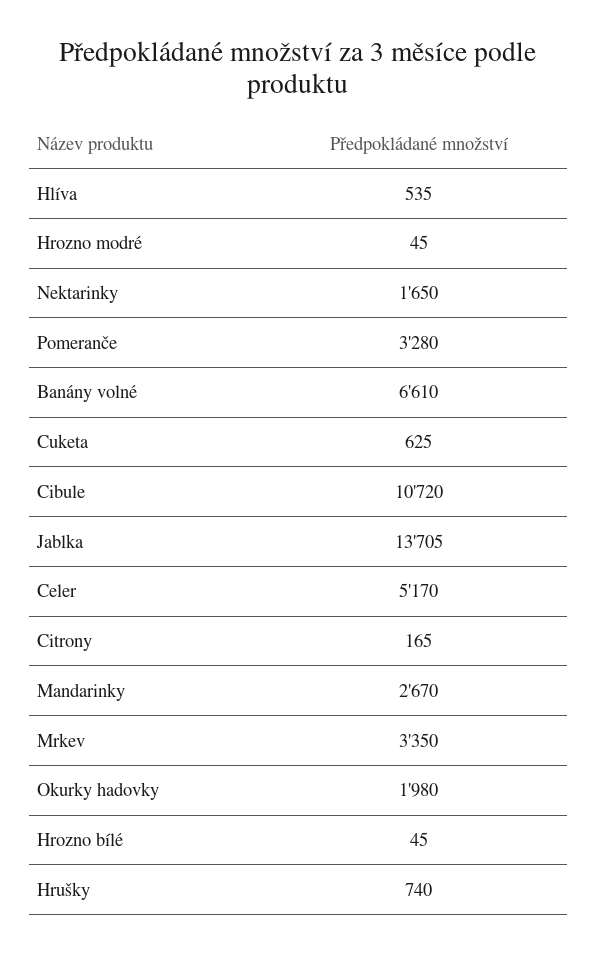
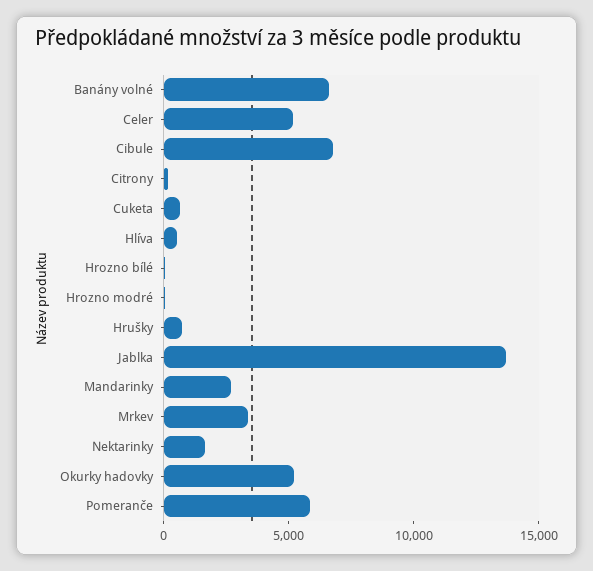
  {
    "Hlíva": 535,
    "Hrozno modré": 45,
    "Nektarinky": 1650,
-   "Pomeranče": 3280,
+   "Pomeranče": 6000,
    "Banány volné": 6610,
    "Cuketa": 625,
-   "Cibule": 10720,
+   "Cibule": 7000,
    "Jablka": 13705,
    "Celer": 5170,
    "Citrony": 165,
    "Mandarinky": 2670,
    "Mrkev": 3350,
-   "Okurky hadovky": 1980,
+   "Okurky hadovky": 5000,
    "Hrozno bílé": 45,
    "Hrušky": 740
  }

